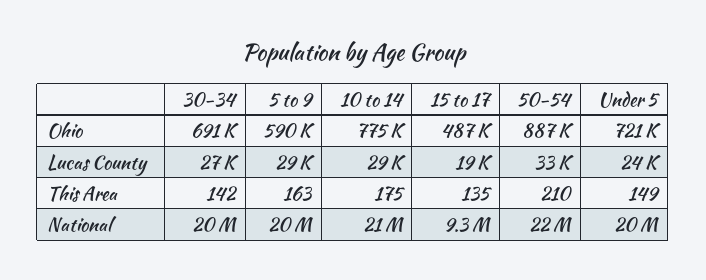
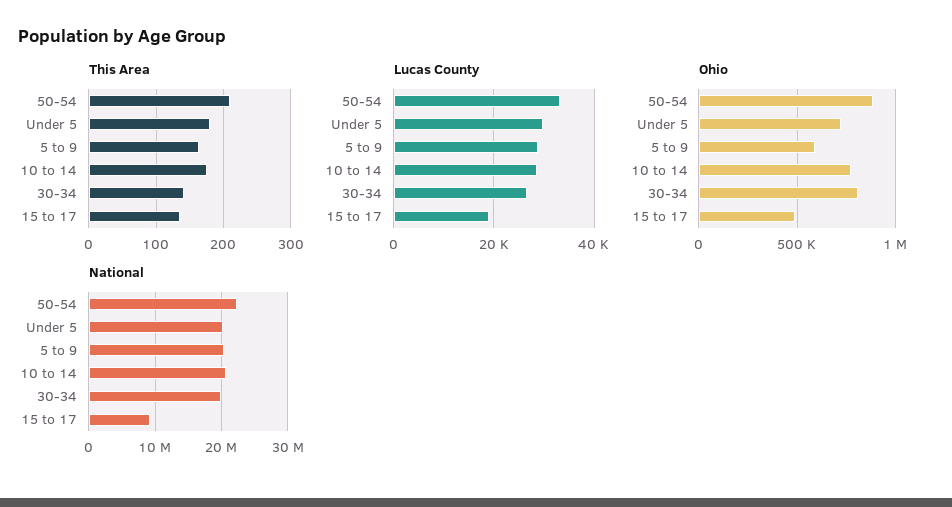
  {
    "Ohio": {
-     "30-34": 691000,
+     "30-34": 800000,
      "5 to 9": 590000,
      "10 to 14": 775000,
      "15 to 17": 487000,
      "50-54": 887000,
      "Under 5": 721000
    },
    "Lucas County": {
      "30-34": 27000,
      "5 to 9": 29000,
      "10 to 14": 29000,
      "15 to 17": 19000,
      "50-54": 33000,
-     "Under 5": 24000
+     "Under 5": 30000
    },
    "This Area": {
      "30-34": 142,
      "5 to 9": 163,
      "10 to 14": 175,
      "15 to 17": 135,
      "50-54": 210,
-     "Under 5": 149
+     "Under 5": 180
    },
    "National": {
      "30-34": 20000000,
      "5 to 9": 20000000,
      "10 to 14": 21000000,
      "15 to 17": 9300000,
      "50-54": 22000000,
      "Under 5": 20000000
    }
  }

